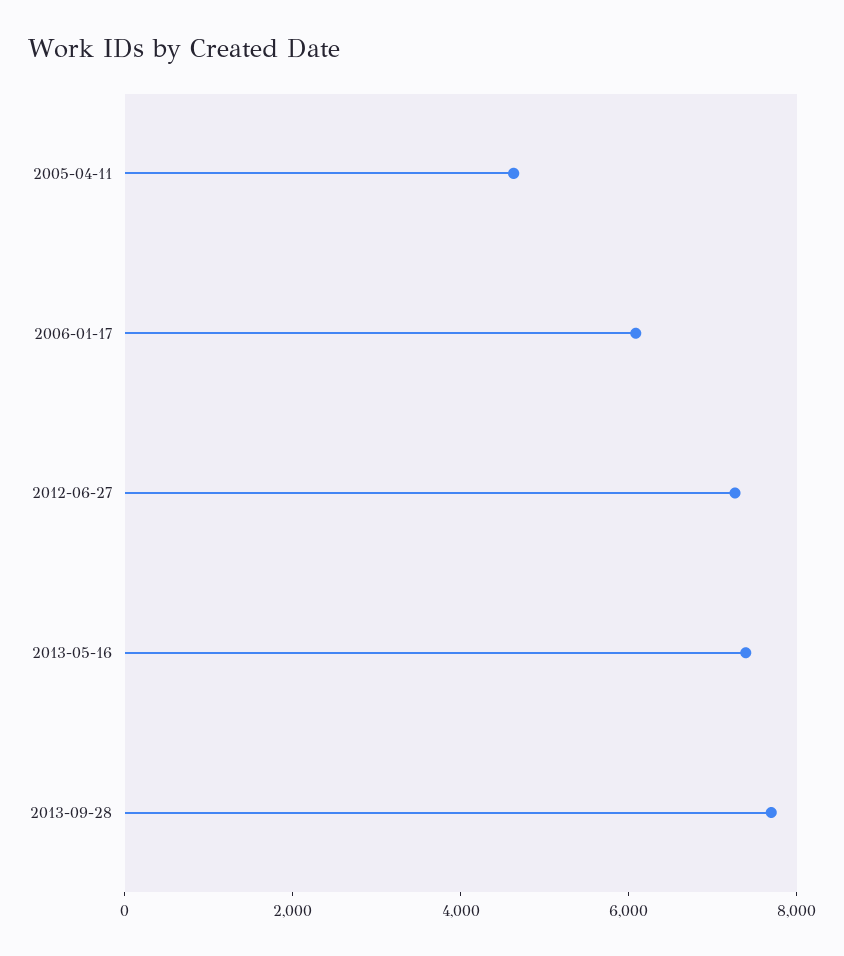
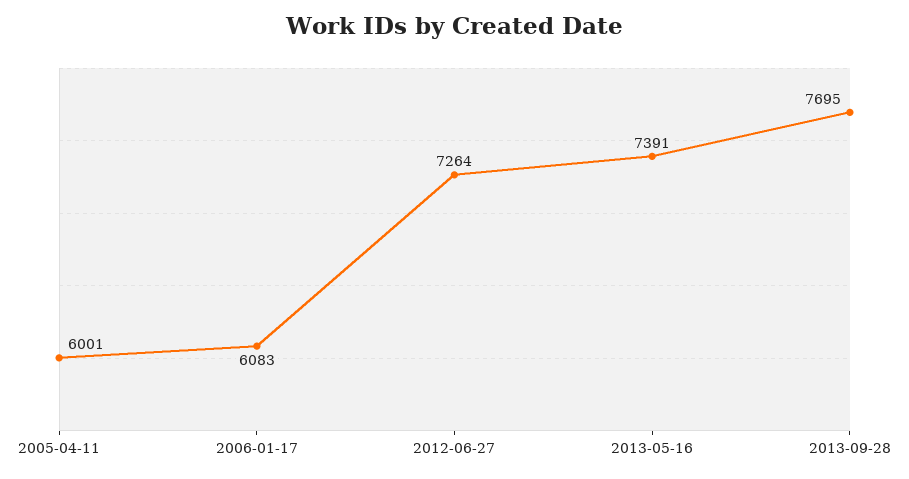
  {
-   "2005-04-11": 4500,
+   "2005-04-11": 6001,
    "2006-01-17": 6083,
    "2012-06-27": 7264,
    "2013-05-16": 7391,
    "2013-09-28": 7695
  }

